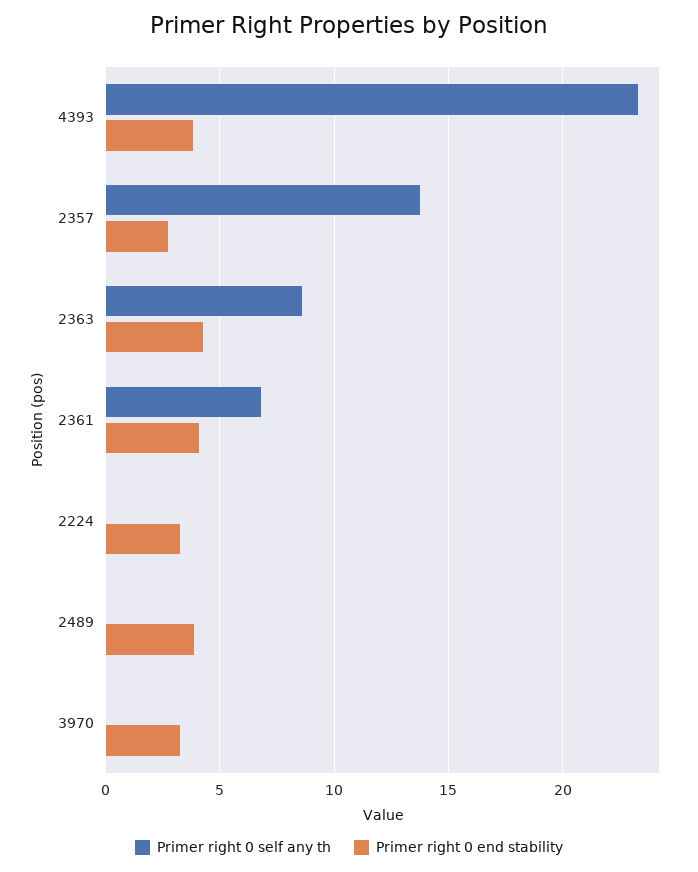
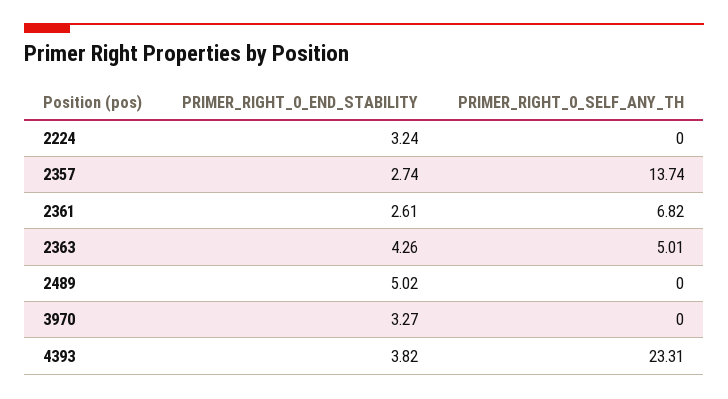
  {
    "Primer right 0 self any th": {
      "4393": 23.31,
      "2357": 13.74,
-     "2363": 8.5,
+     "2363": 5.01,
      "2361": 6.82,
      "2224": 0,
      "2489": 0,
      "3970": 0
    },
    "Primer right 0 end stability": {
      "4393": 3.82,
      "2357": 2.74,
      "2363": 4.26,
-     "2361": 4,
+     "2361": 2.61,
      "2224": 3.24,
-     "2489": 4,
+     "2489": 5.02,
      "3970": 3.27
    }
  }

